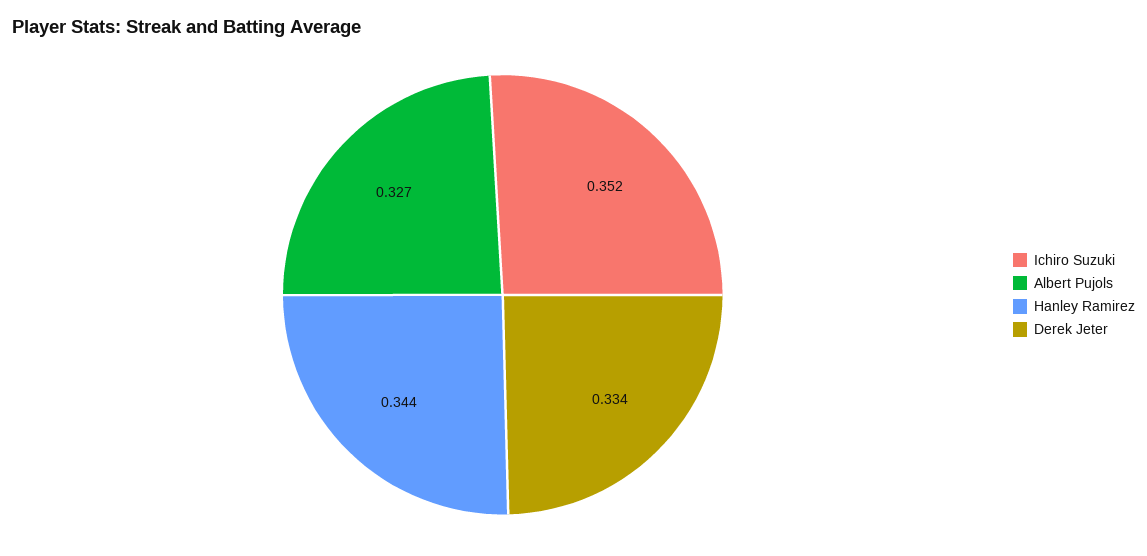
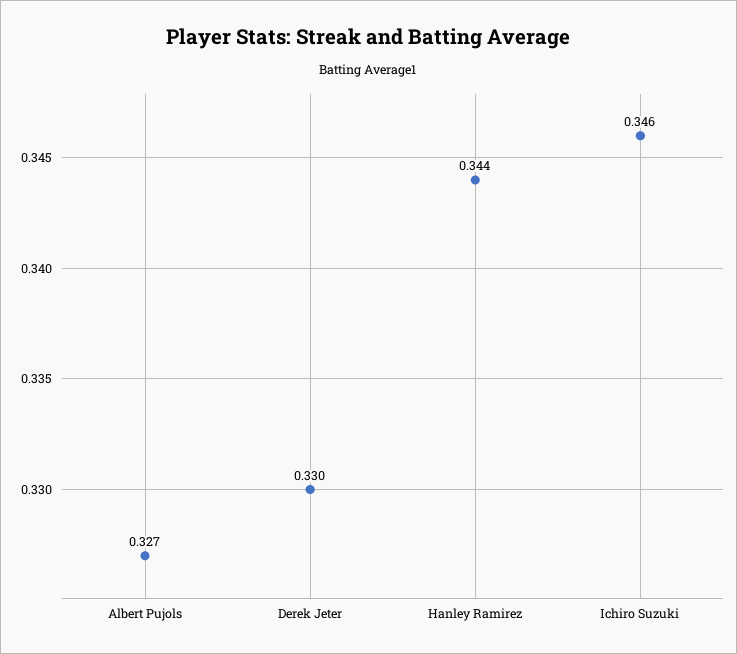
  {
-   "Ichiro Suzuki": 0.352,
+   "Ichiro Suzuki": 0.346,
    "Albert Pujols": 0.327,
    "Hanley Ramirez": 0.344,
-   "Derek Jeter": 0.334
+   "Derek Jeter": 0.33
  }

